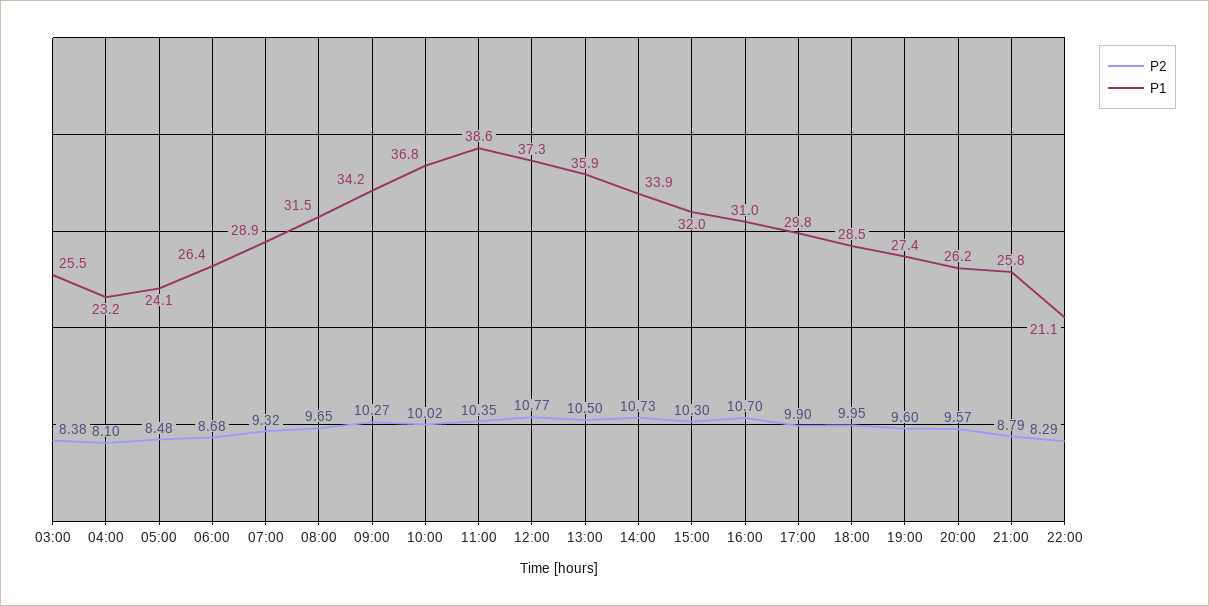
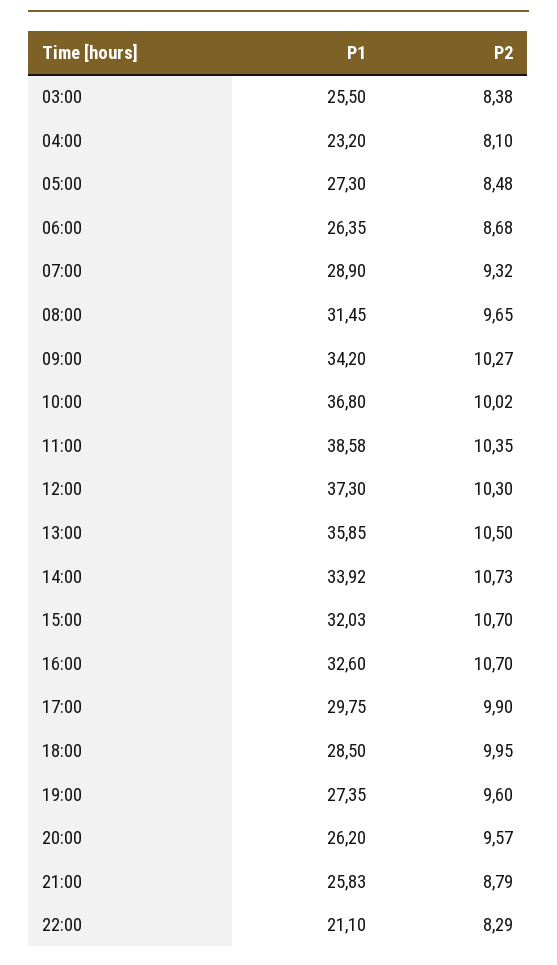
  {
    "P2": {
      "03:00": 8.38,
      "04:00": 8.1,
      "05:00": 8.48,
      "06:00": 8.68,
      "07:00": 9.32,
      "08:00": 9.65,
      "09:00": 10.27,
      "10:00": 10.02,
      "11:00": 10.35,
-     "12:00": 10.77,
+     "12:00": 10.3,
      "13:00": 10.5,
      "14:00": 10.73,
-     "15:00": 10.3,
+     "15:00": 10.7,
      "16:00": 10.7,
      "17:00": 9.9,
      "18:00": 9.95,
      "19:00": 9.6,
      "20:00": 9.57,
      "21:00": 8.79,
      "22:00": 8.29
    },
    "P1": {
      "03:00": 25.5,
      "04:00": 23.2,
-     "05:00": 24.1,
+     "05:00": 27.3,
      "06:00": 26.35,
      "07:00": 28.9,
      "08:00": 31.45,
      "09:00": 34.2,
      "10:00": 36.8,
      "11:00": 38.58,
      "12:00": 37.3,
      "13:00": 35.85,
      "14:00": 33.92,
      "15:00": 32.03,
-     "16:00": 31,
+     "16:00": 32.6,
      "17:00": 29.75,
      "18:00": 28.5,
      "19:00": 27.35,
      "20:00": 26.2,
      "21:00": 25.83,
      "22:00": 21.1
    }
  }

